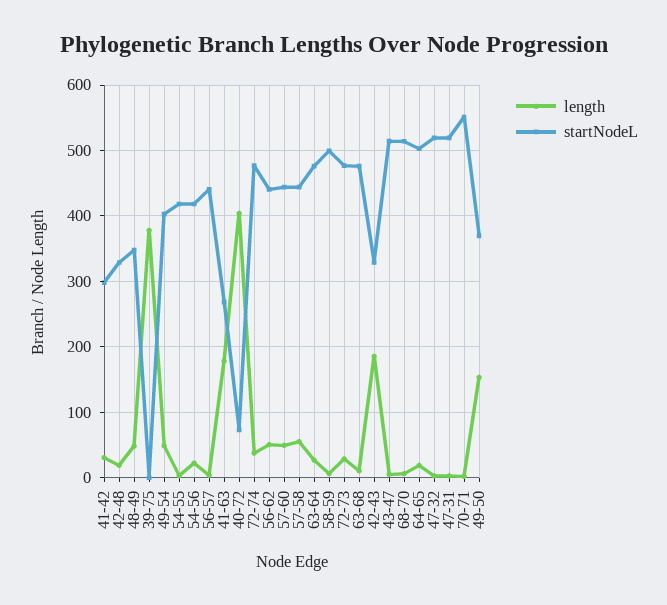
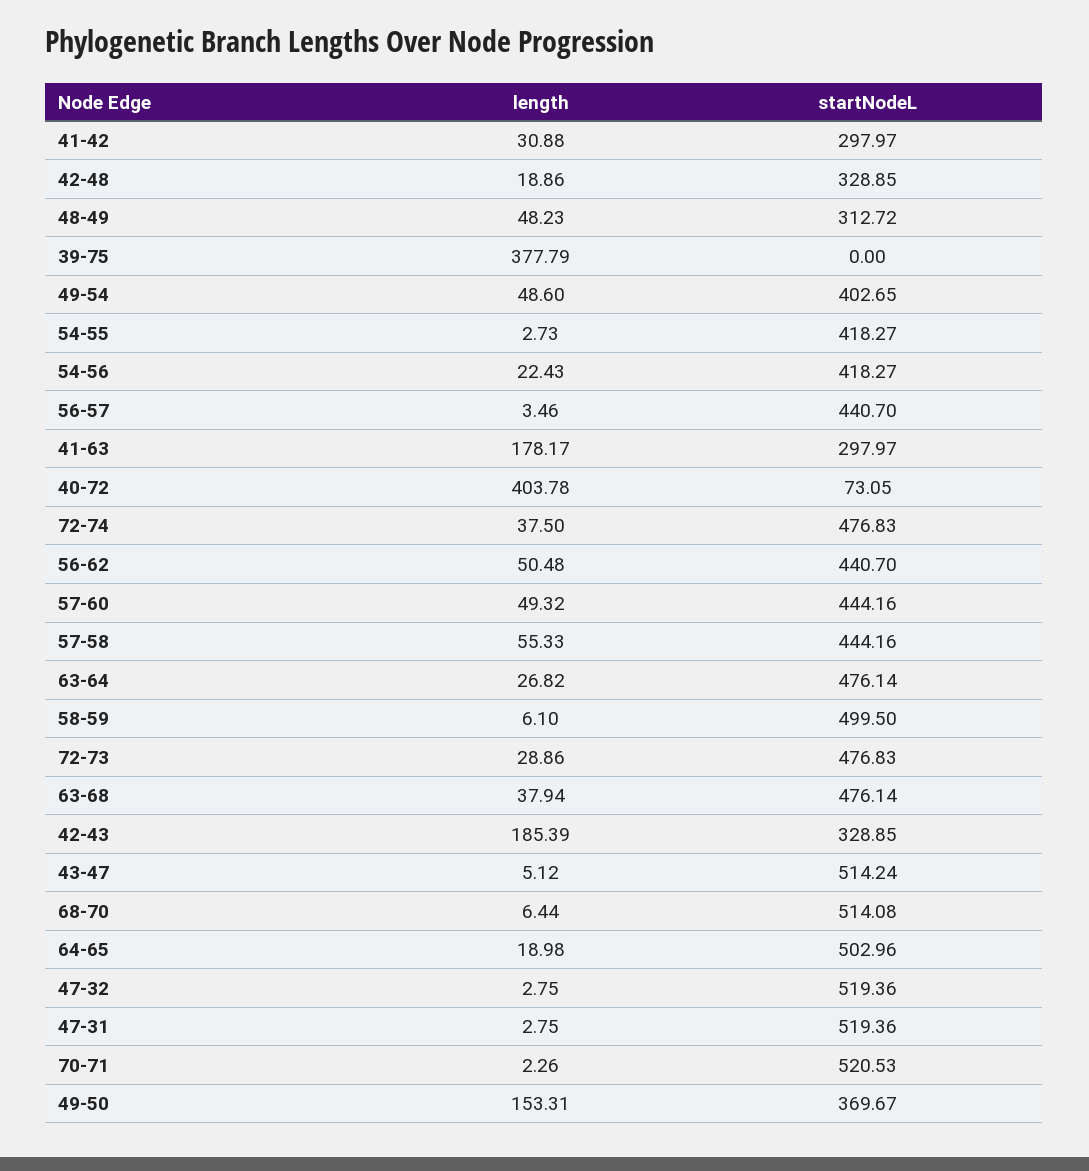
  {
    "length": {
      "41-42": 30.88,
      "42-48": 18.86,
      "48-49": 48.23,
      "39-75": 377.79,
      "49-54": 48.6,
      "54-55": 2.73,
      "54-56": 22.43,
      "56-57": 3.46,
      "41-63": 178.17,
      "40-72": 403.78,
      "72-74": 37.5,
      "56-62": 50.48,
      "57-60": 49.32,
      "57-58": 55.33,
      "63-64": 26.82,
      "58-59": 6.1,
      "72-73": 28.86,
-     "63-68": 10,
+     "63-68": 37.94,
      "42-43": 185.39,
      "43-47": 5.12,
      "68-70": 6.44,
      "64-65": 18.98,
      "47-32": 2.75,
      "47-31": 2.75,
      "70-71": 2.26,
      "49-50": 153.31
    },
    "startNodeL": {
      "41-42": 297.97,
      "42-48": 328.85,
-     "48-49": 350,
+     "48-49": 312.72,
      "39-75": 0,
      "49-54": 402.65,
      "54-55": 418.27,
      "54-56": 418.27,
      "56-57": 440.7,
-     "41-63": 270,
+     "41-63": 297.97,
      "40-72": 73.05,
      "72-74": 476.83,
      "56-62": 440.7,
      "57-60": 444.16,
      "57-58": 444.16,
      "63-64": 476.14,
      "58-59": 499.5,
      "72-73": 476.83,
      "63-68": 476.14,
      "42-43": 328.85,
      "43-47": 514.24,
      "68-70": 514.08,
      "64-65": 502.96,
      "47-32": 519.36,
      "47-31": 519.36,
-     "70-71": 550,
+     "70-71": 520.53,
      "49-50": 369.67
    }
  }

